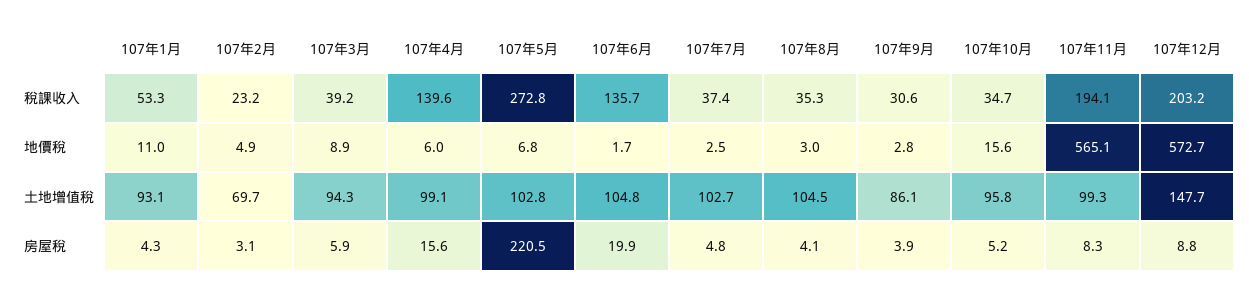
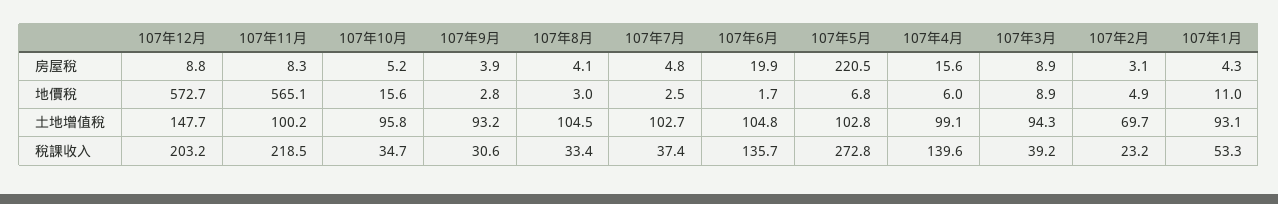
  {
    "107年1月": {
      "稅課收入": 53.3,
      "地價稅": 11,
      "土地增值稅": 93.1,
      "房屋稅": 4.3
    },
    "107年2月": {
      "稅課收入": 23.2,
      "地價稅": 4.9,
      "土地增值稅": 69.7,
      "房屋稅": 3.1
    },
    "107年3月": {
      "稅課收入": 39.2,
      "地價稅": 8.9,
      "土地增值稅": 94.3,
-     "房屋稅": 5.9
+     "房屋稅": 8.9
    },
    "107年4月": {
      "稅課收入": 139.6,
      "地價稅": 6,
      "土地增值稅": 99.1,
      "房屋稅": 15.6
    },
    "107年5月": {
      "稅課收入": 272.8,
      "地價稅": 6.8,
      "土地增值稅": 102.8,
      "房屋稅": 220.5
    },
    "107年6月": {
      "稅課收入": 135.7,
      "地價稅": 1.7,
      "土地增值稅": 104.8,
      "房屋稅": 19.9
    },
    "107年7月": {
      "稅課收入": 37.4,
      "地價稅": 2.5,
      "土地增值稅": 102.7,
      "房屋稅": 4.8
    },
    "107年8月": {
-     "稅課收入": 35.3,
+     "稅課收入": 33.4,
      "地價稅": 3,
      "土地增值稅": 104.5,
      "房屋稅": 4.1
    },
    "107年9月": {
      "稅課收入": 30.6,
      "地價稅": 2.8,
-     "土地增值稅": 86.1,
+     "土地增值稅": 93.2,
      "房屋稅": 3.9
    },
    "107年10月": {
      "稅課收入": 34.7,
      "地價稅": 15.6,
      "土地增值稅": 95.8,
      "房屋稅": 5.2
    },
    "107年11月": {
-     "稅課收入": 194.1,
+     "稅課收入": 218.5,
      "地價稅": 565.1,
-     "土地增值稅": 99.3,
+     "土地增值稅": 100.2,
      "房屋稅": 8.3
    },
    "107年12月": {
      "稅課收入": 203.2,
      "地價稅": 572.7,
      "土地增值稅": 147.7,
      "房屋稅": 8.8
    }
  }

